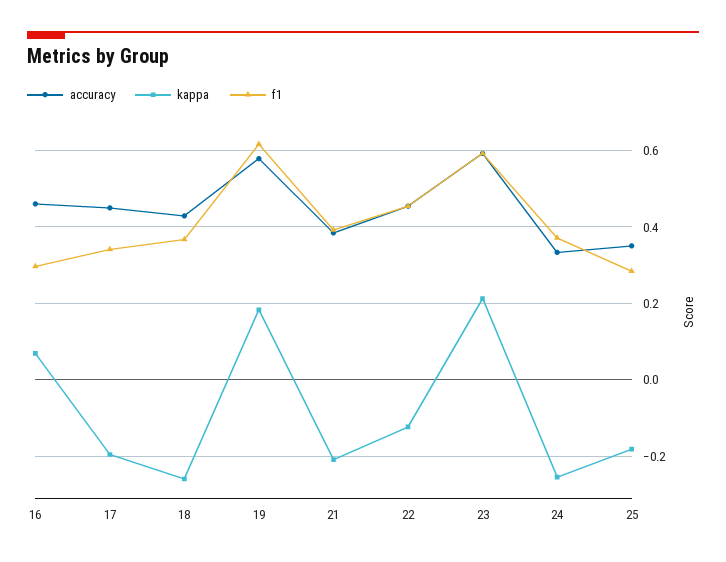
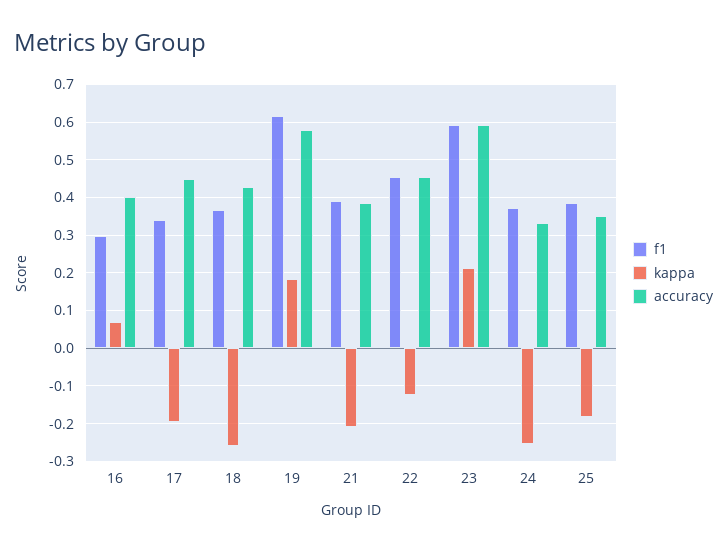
  {
    "accuracy": {
-     "16": 0.46,
+     "16": 0.4,
      "17": 0.46,
      "18": 0.42,
      "19": 0.58,
      "21": 0.38,
      "22": 0.46,
      "23": 0.6,
      "24": 0.34,
      "25": 0.36
    },
    "kappa": {
      "16": 0.06,
      "17": -0.2,
      "18": -0.26,
      "19": 0.18,
      "21": -0.2,
      "22": -0.12,
      "23": 0.22,
      "24": -0.26,
      "25": -0.18
    },
    "f1": {
      "16": 0.3,
      "17": 0.34,
      "18": 0.36,
      "19": 0.62,
      "21": 0.4,
      "22": 0.46,
      "23": 0.6,
      "24": 0.38,
-     "25": 0.28
+     "25": 0.38
    }
  }

